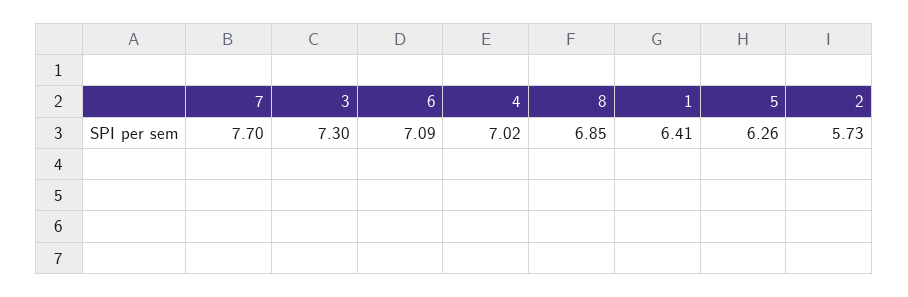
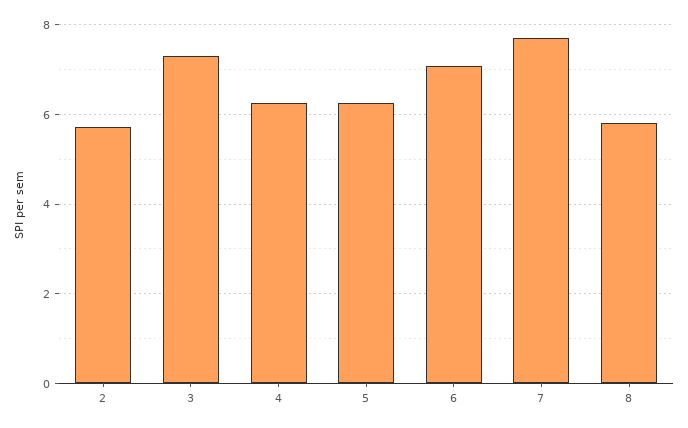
  {
    "7": 7.7,
    "3": 7.3,
    "6": 7.09,
-   "4": 7.02,
+   "4": 6.2,
-   "8": 6.85,
+   "8": 5.8,
-   "1": 6.41,
    "5": 6.26,
    "2": 5.73
  }

